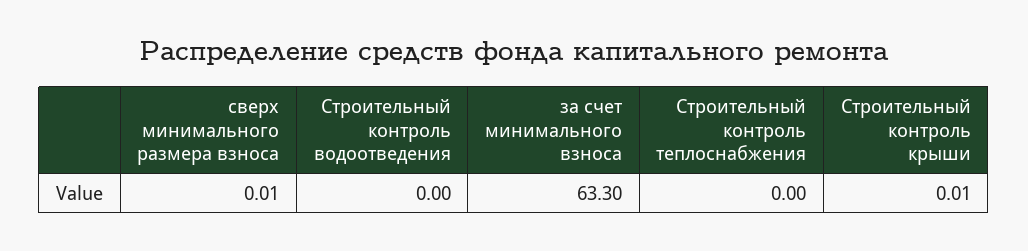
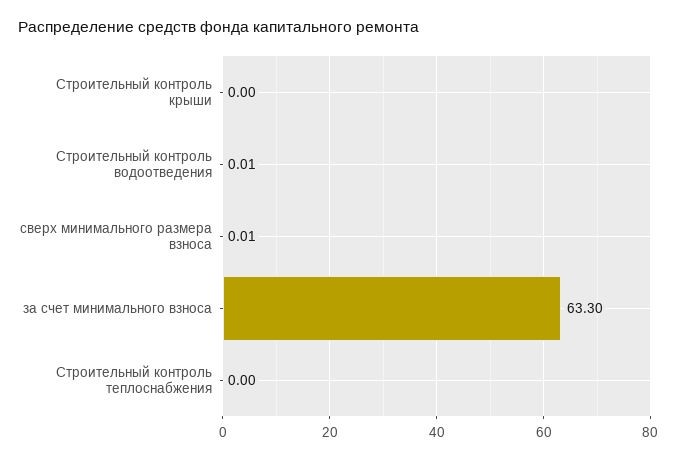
  {
    "сверх минимального размера взноса": 0.01,
-   "Строительный контроль водоотведения": 0,
+   "Строительный контроль водоотведения": 0.01,
    "за счет минимального взноса": 63.3,
    "Строительный контроль теплоснабжения": 0,
-   "Строительный контроль крыши": 0.01
+   "Строительный контроль крыши": 0
  }

